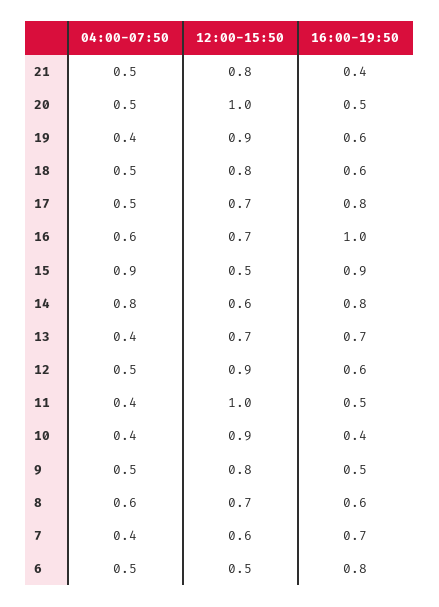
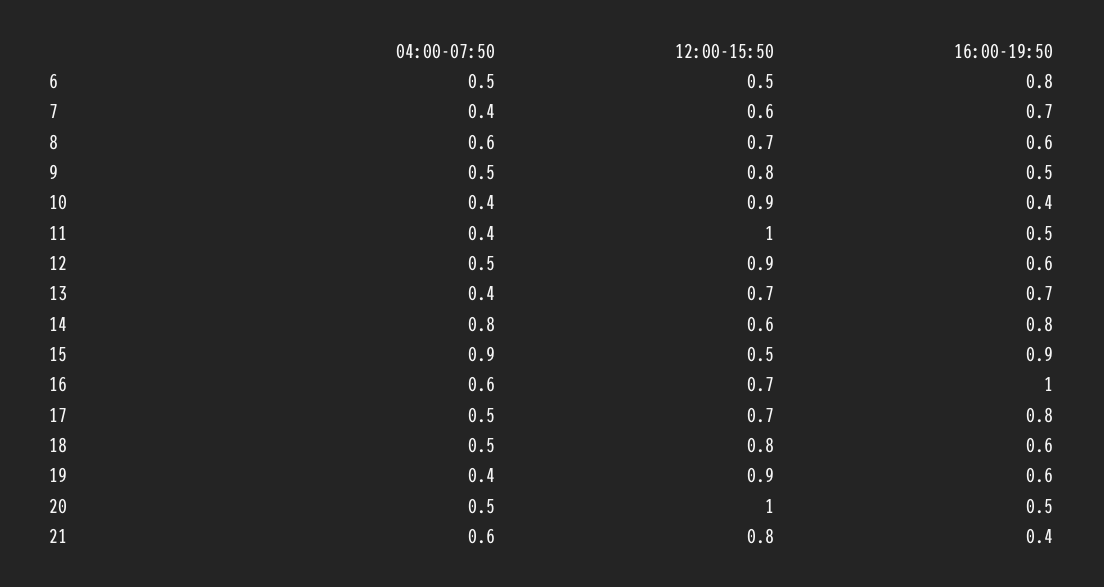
  {
    "04:00-07:50": {
-     "21": 0.5,
+     "21": 0.6,
      "20": 0.5,
      "19": 0.4,
      "18": 0.5,
      "17": 0.5,
      "16": 0.6,
      "15": 0.9,
      "14": 0.8,
      "13": 0.4,
      "12": 0.5,
      "11": 0.4,
      "10": 0.4,
      "9": 0.5,
      "8": 0.6,
      "7": 0.4,
      "6": 0.5
    },
    "12:00-15:50": {
      "21": 0.8,
      "20": 1,
      "19": 0.9,
      "18": 0.8,
      "17": 0.7,
      "16": 0.7,
      "15": 0.5,
      "14": 0.6,
      "13": 0.7,
      "12": 0.9,
      "11": 1,
      "10": 0.9,
      "9": 0.8,
      "8": 0.7,
      "7": 0.6,
      "6": 0.5
    },
    "16:00-19:50": {
      "21": 0.4,
      "20": 0.5,
      "19": 0.6,
      "18": 0.6,
      "17": 0.8,
      "16": 1,
      "15": 0.9,
      "14": 0.8,
      "13": 0.7,
      "12": 0.6,
      "11": 0.5,
      "10": 0.4,
      "9": 0.5,
      "8": 0.6,
      "7": 0.7,
      "6": 0.8
    }
  }

